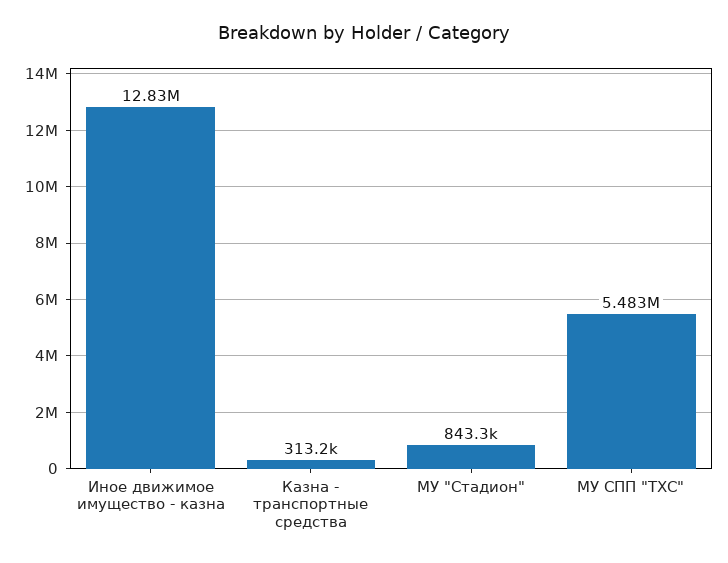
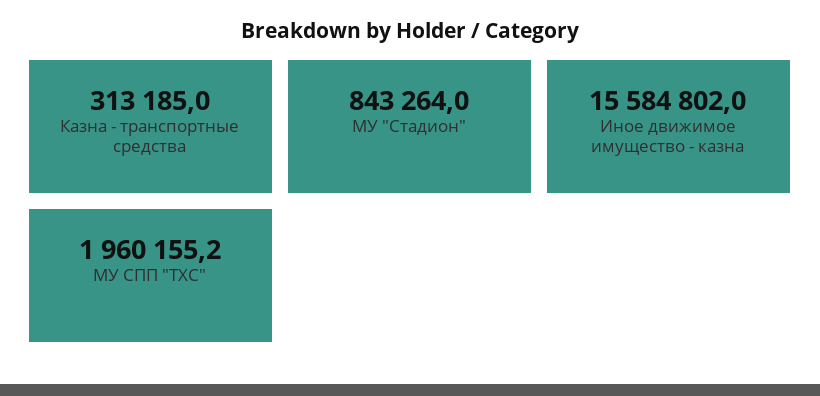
  {
-   "Иное движимое имущество - казна": 12830000,
+   "Иное движимое имущество - казна": 15584802,
    "Казна - транспортные средства": 313185,
    "МУ \"Стадион\"": 843264,
-   "МУ СПП \"ТХС\"": 5483000
+   "МУ СПП \"ТХС\"": 1960155.2
  }

